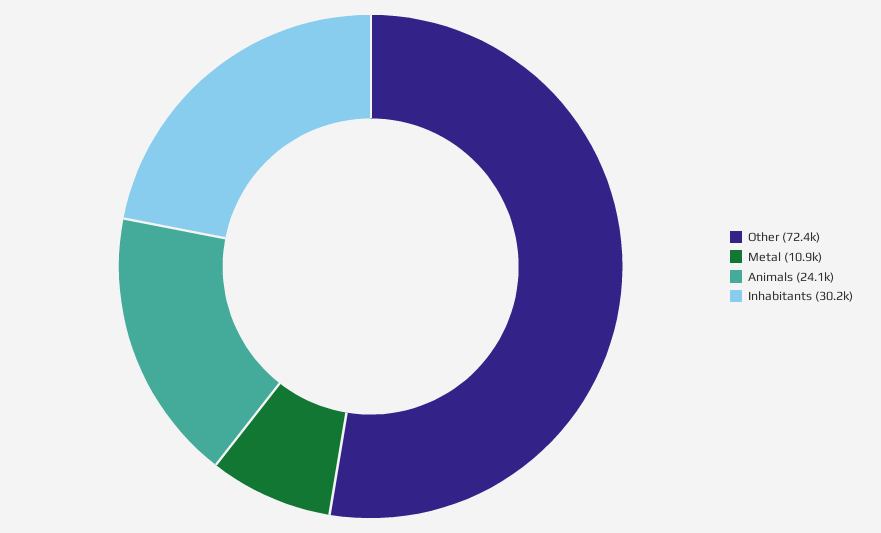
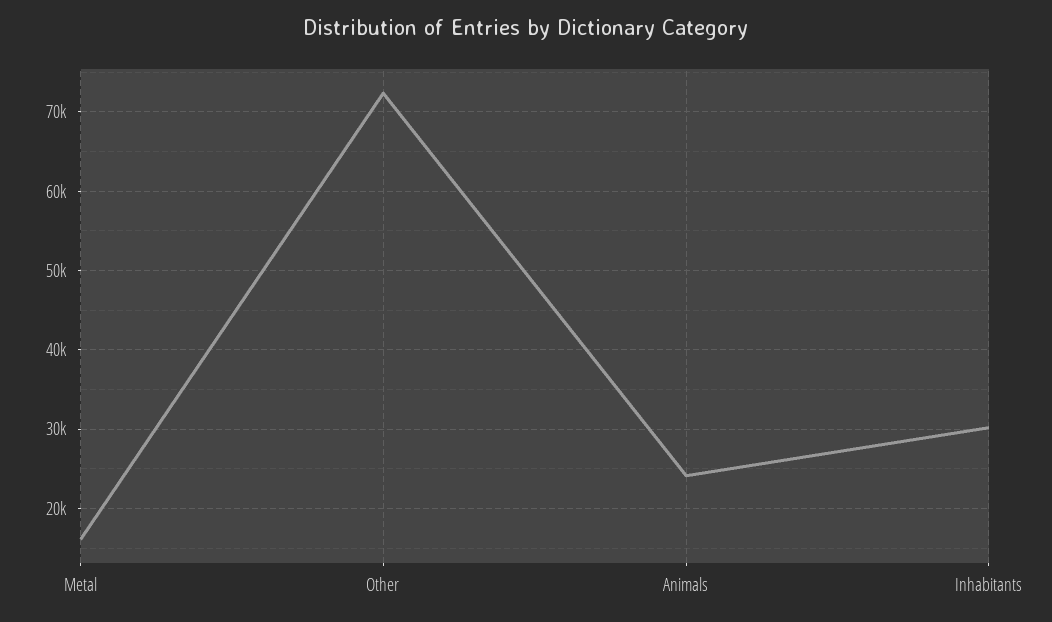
  {
    "Other": 72400,
-   "Metal": 10900,
+   "Metal": 16000,
    "Animals": 24100,
    "Inhabitants": 30200
  }

